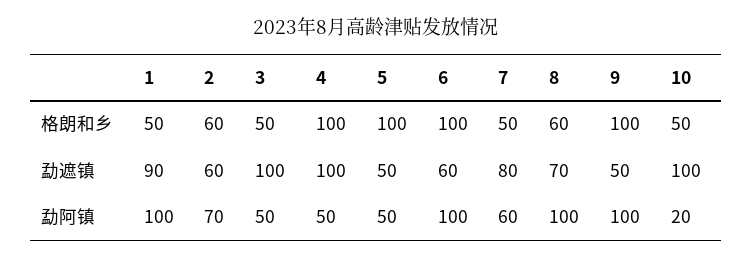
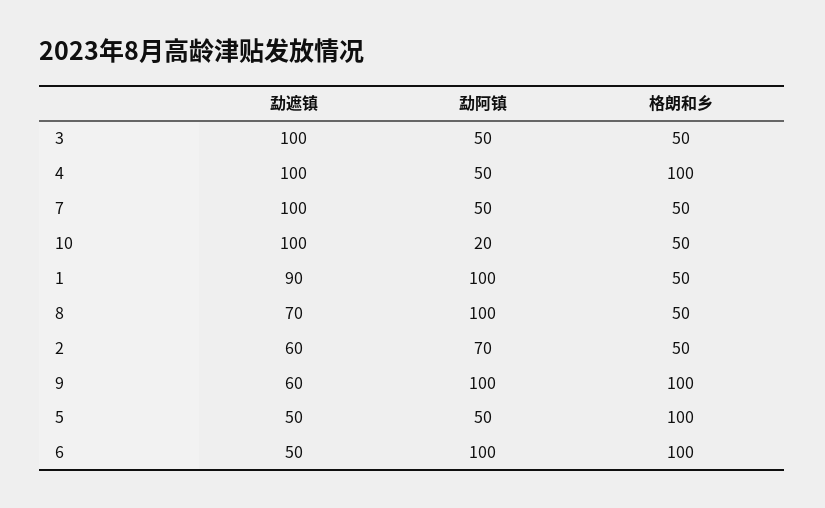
  {
    "1": {
      "格朗和乡": 50,
      "勐遮镇": 90,
      "勐阿镇": 100
    },
    "2": {
-     "格朗和乡": 60,
+     "格朗和乡": 50,
      "勐遮镇": 60,
      "勐阿镇": 70
    },
    "3": {
      "格朗和乡": 50,
      "勐遮镇": 100,
      "勐阿镇": 50
    },
    "4": {
      "格朗和乡": 100,
      "勐遮镇": 100,
      "勐阿镇": 50
    },
    "5": {
      "格朗和乡": 100,
      "勐遮镇": 50,
      "勐阿镇": 50
    },
    "6": {
      "格朗和乡": 100,
-     "勐遮镇": 60,
+     "勐遮镇": 50,
      "勐阿镇": 100
    },
    "7": {
      "格朗和乡": 50,
-     "勐遮镇": 80,
+     "勐遮镇": 100,
-     "勐阿镇": 60
+     "勐阿镇": 50
    },
    "8": {
-     "格朗和乡": 60,
+     "格朗和乡": 50,
      "勐遮镇": 70,
      "勐阿镇": 100
    },
    "9": {
      "格朗和乡": 100,
-     "勐遮镇": 50,
+     "勐遮镇": 60,
      "勐阿镇": 100
    },
    "10": {
      "格朗和乡": 50,
      "勐遮镇": 100,
      "勐阿镇": 20
    }
  }

